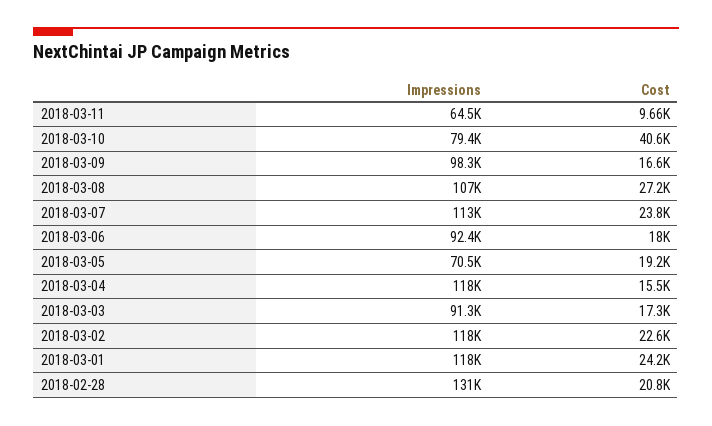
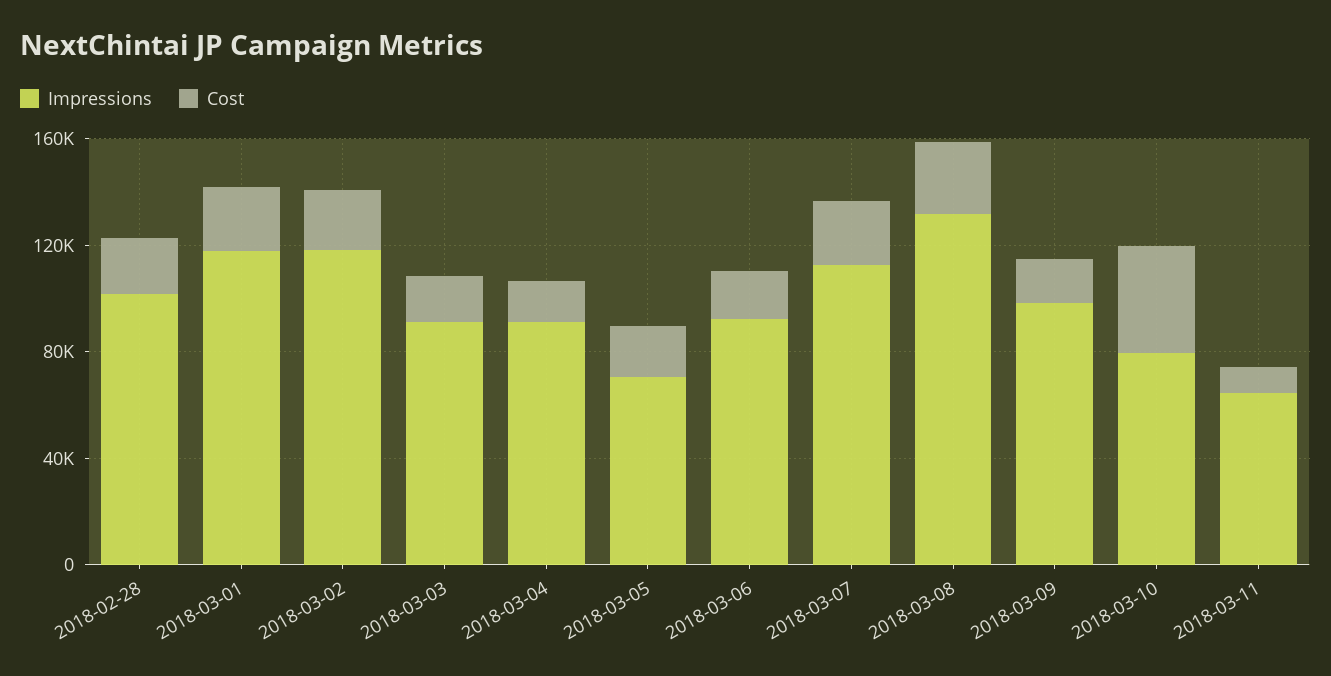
  {
    "Impressions": {
      "2018-03-11": 64500,
      "2018-03-10": 79400,
      "2018-03-09": 98300,
-     "2018-03-08": 107000,
+     "2018-03-08": 130000,
      "2018-03-07": 113000,
      "2018-03-06": 92400,
      "2018-03-05": 70500,
-     "2018-03-04": 118000,
+     "2018-03-04": 90000,
      "2018-03-03": 91300,
      "2018-03-02": 118000,
      "2018-03-01": 118000,
-     "2018-02-28": 131000
+     "2018-02-28": 100000
    },
    "Cost": {
      "2018-03-11": 9660,
      "2018-03-10": 40600,
      "2018-03-09": 16600,
      "2018-03-08": 27200,
      "2018-03-07": 23800,
      "2018-03-06": 18000,
      "2018-03-05": 19200,
      "2018-03-04": 15500,
      "2018-03-03": 17300,
      "2018-03-02": 22600,
      "2018-03-01": 24200,
      "2018-02-28": 20800
    }
  }

